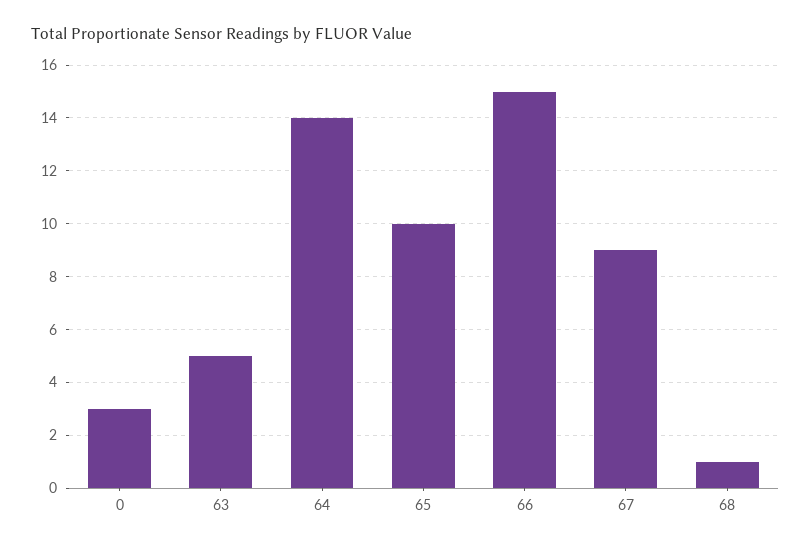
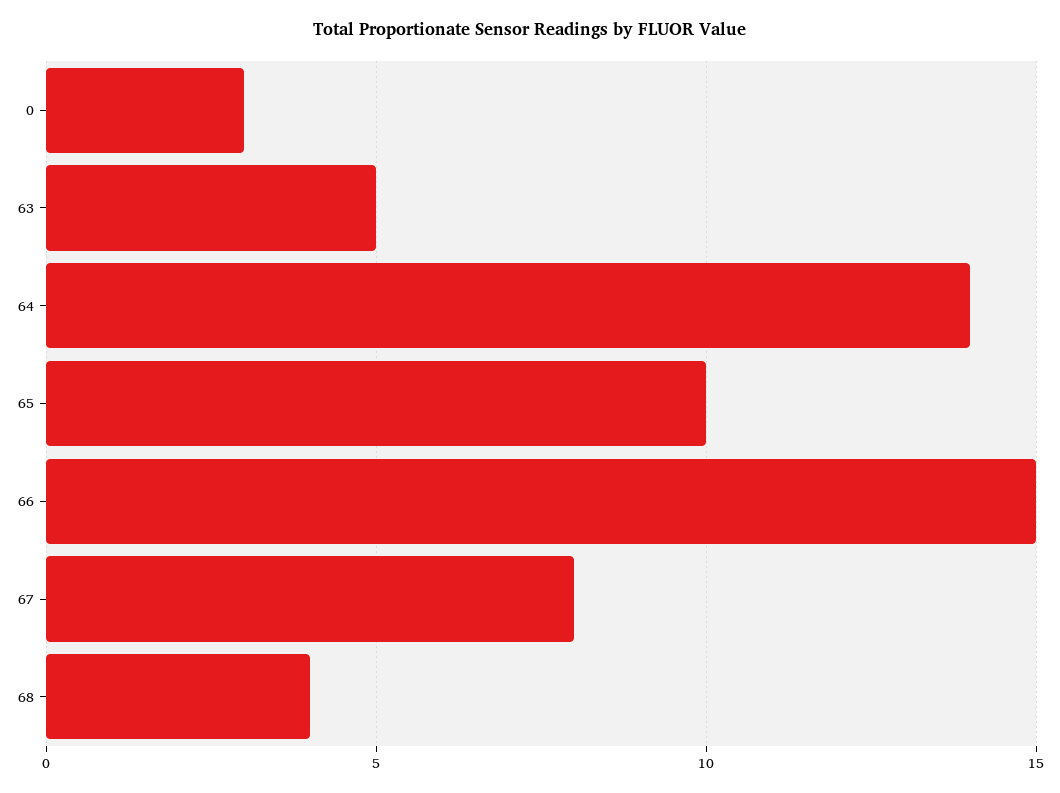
  {
    "0": 3,
    "63": 5,
    "64": 14,
    "65": 10,
    "66": 15,
-   "67": 9,
+   "67": 8,
-   "68": 1
+   "68": 4
  }

